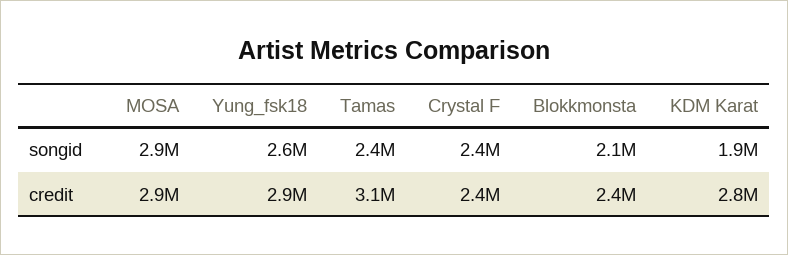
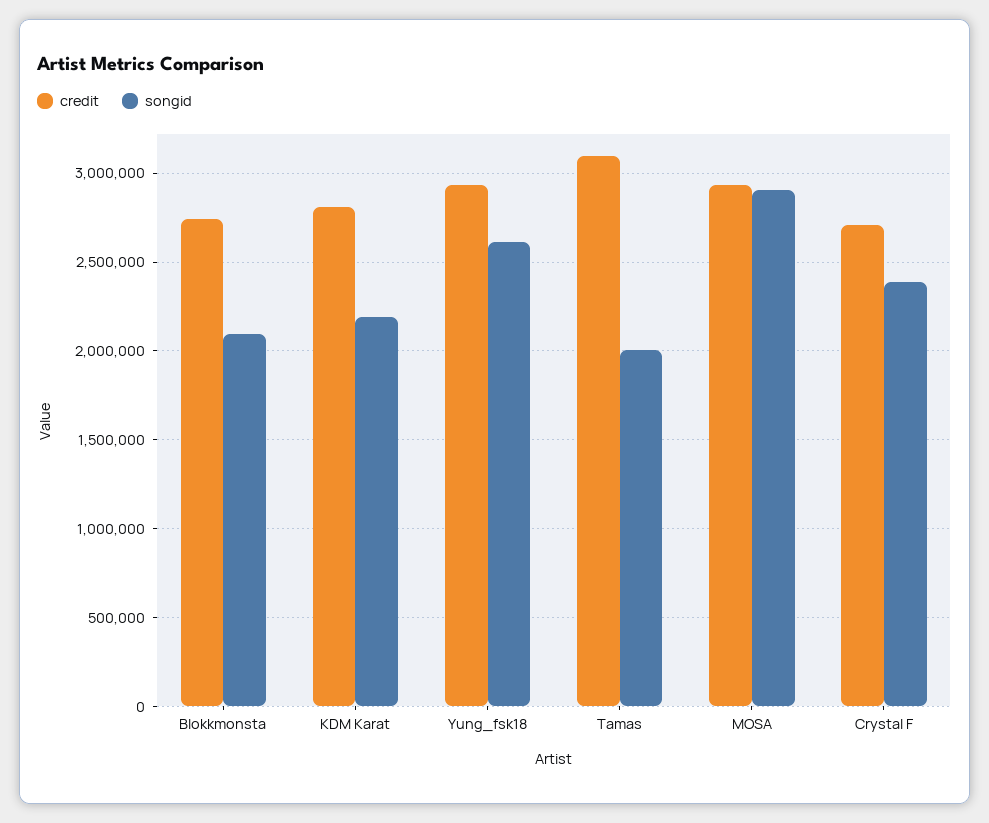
  {
    "songid": {
      "MOSA": 2900000,
      "Yung_fsk18": 2600000,
-     "Tamas": 2400000,
+     "Tamas": 2000000,
      "Crystal F": 2400000,
      "Blokkmonsta": 2100000,
-     "KDM Karat": 1900000
+     "KDM Karat": 2200000
    },
    "credit": {
      "MOSA": 2900000,
      "Yung_fsk18": 2900000,
      "Tamas": 3100000,
-     "Crystal F": 2400000,
+     "Crystal F": 2700000,
-     "Blokkmonsta": 2400000,
+     "Blokkmonsta": 2750000,
      "KDM Karat": 2800000
    }
  }

